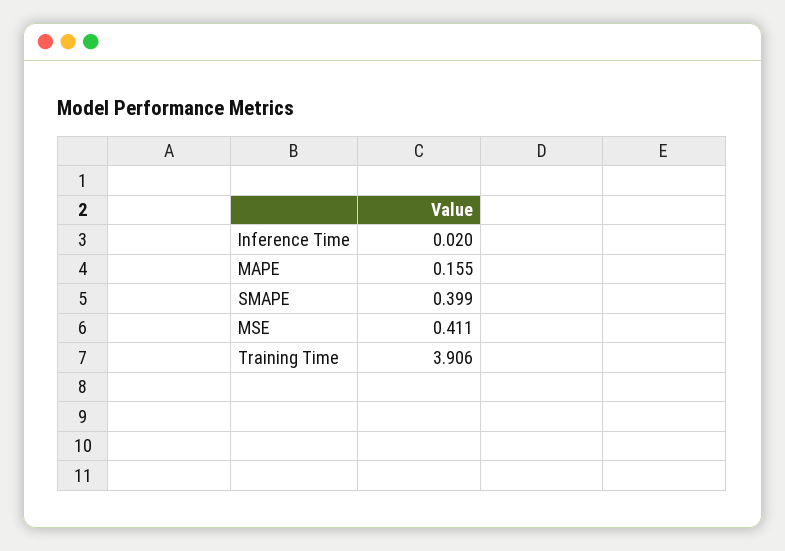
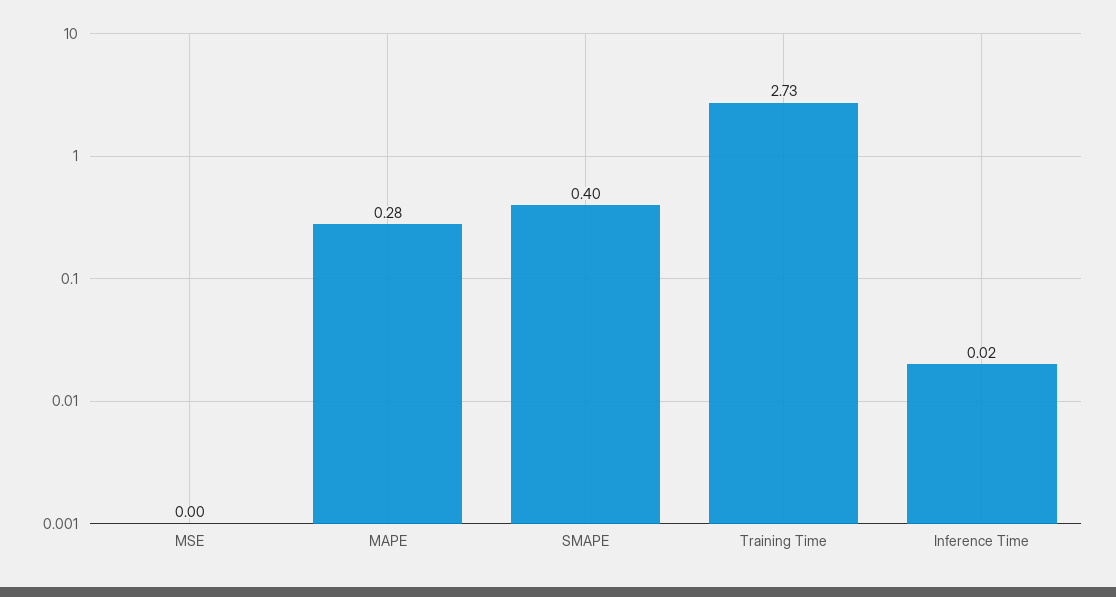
  {
    "Inference Time": 0.02,
-   "MAPE": 0.155,
+   "MAPE": 0.28,
    "SMAPE": 0.399,
-   "MSE": 0.411,
+   "MSE": 0,
-   "Training Time": 3.906
+   "Training Time": 2.73
  }

